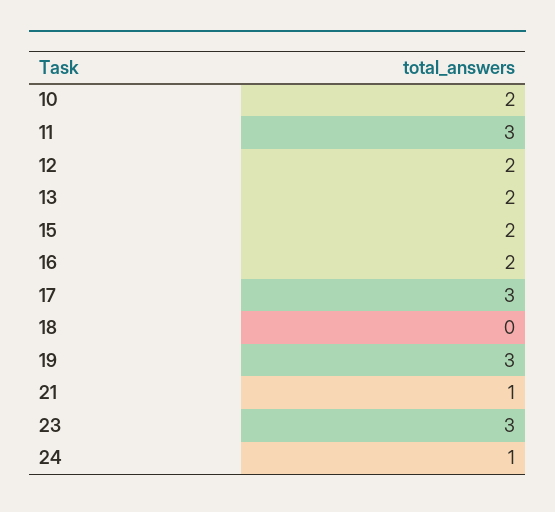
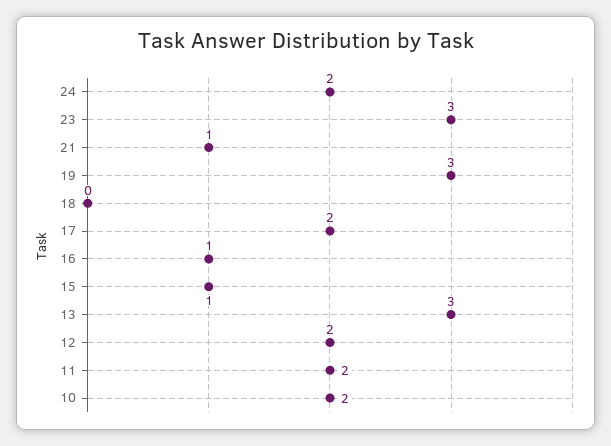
  {
    "10": 2,
-   "11": 3,
+   "11": 2,
    "12": 2,
-   "13": 2,
+   "13": 3,
-   "15": 2,
+   "15": 1,
-   "16": 2,
+   "16": 1,
-   "17": 3,
+   "17": 2,
    "18": 0,
    "19": 3,
    "21": 1,
    "23": 3,
-   "24": 1
+   "24": 2
  }

